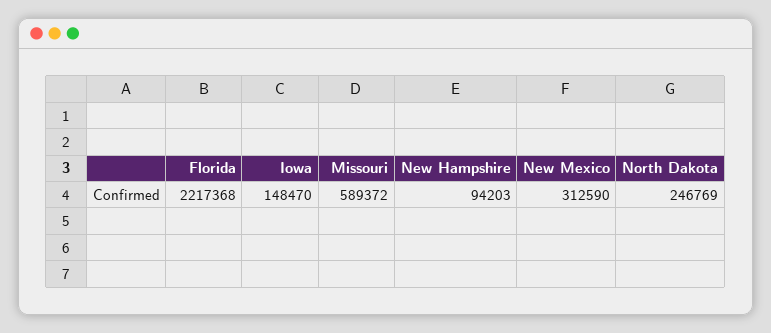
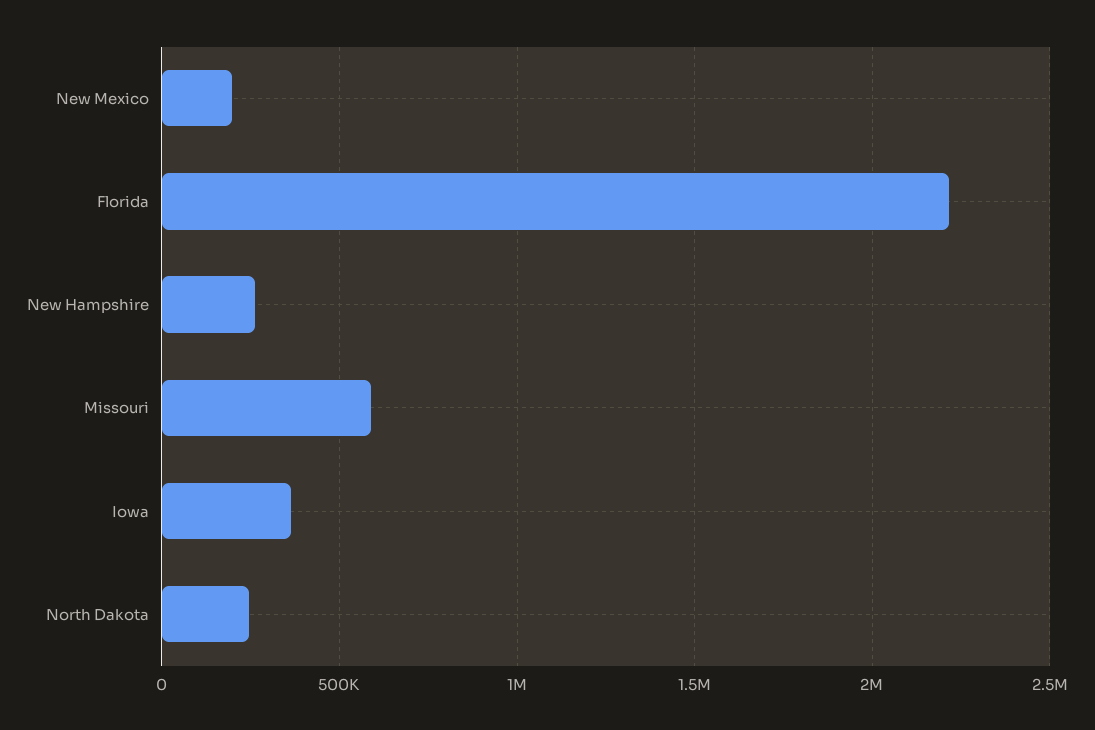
  {
    "Florida": 2217368,
-   "Iowa": 148470,
+   "Iowa": 350000,
    "Missouri": 589372,
-   "New Hampshire": 94203,
+   "New Hampshire": 250000,
-   "New Mexico": 312590,
+   "New Mexico": 200000,
    "North Dakota": 246769
  }

